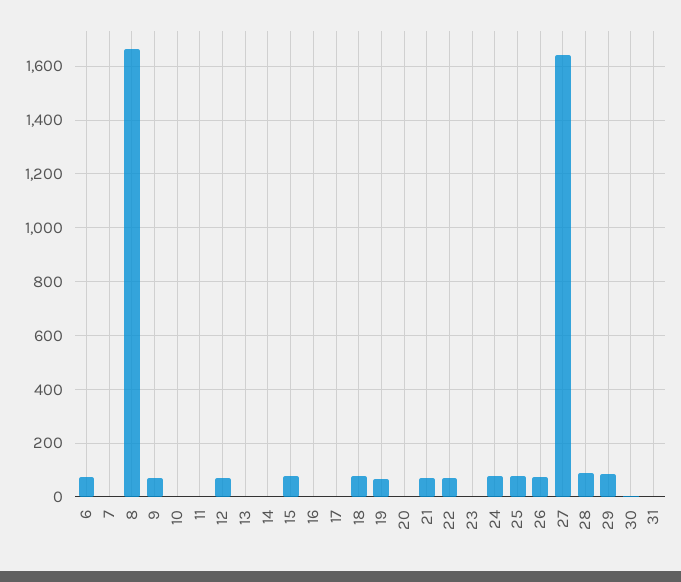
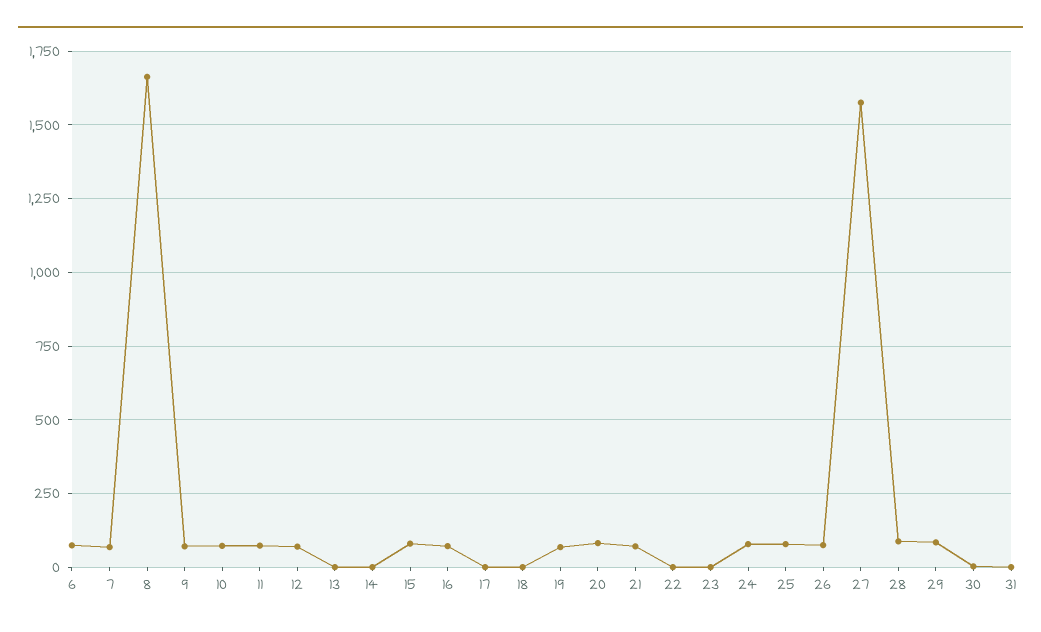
  {
    "6": 75,
-   "7": 0,
+   "7": 75,
    "8": 1675,
    "9": 75,
-   "10": 0,
+   "10": 75,
-   "11": 0,
+   "11": 75,
    "12": 75,
    "13": 0,
    "14": 0,
    "15": 75,
-   "16": 0,
+   "16": 75,
    "17": 0,
-   "18": 75,
+   "18": 0,
    "19": 75,
-   "20": 0,
+   "20": 75,
    "21": 75,
-   "22": 75,
+   "22": 0,
    "23": 0,
    "24": 75,
    "25": 75,
    "26": 75,
-   "27": 1650,
+   "27": 1575,
    "28": 75,
    "29": 75,
    "30": 0,
    "31": 0
  }

